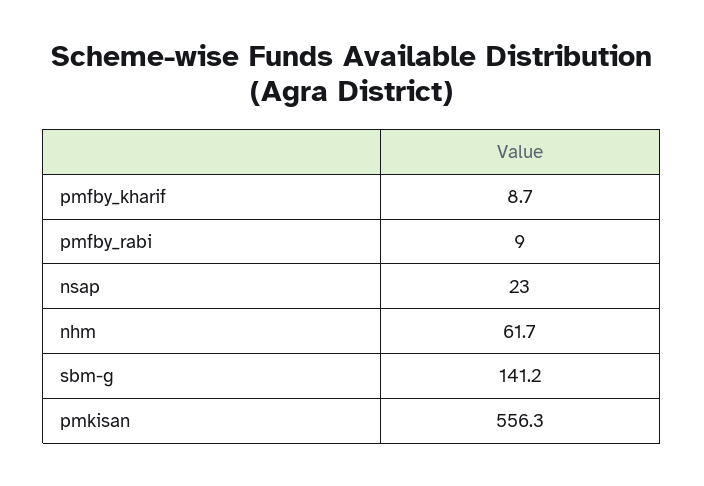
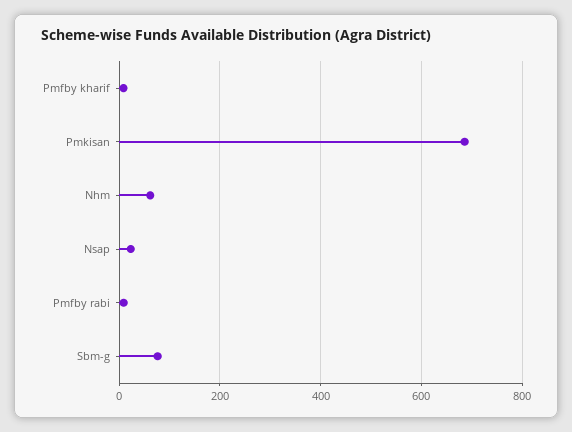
  {
    "pmfby_kharif": 8.7,
    "pmfby_rabi": 9,
    "nsap": 23,
    "nhm": 61.7,
-   "sbm-g": 141.2,
+   "sbm-g": 80,
-   "pmkisan": 556.3
+   "pmkisan": 680
  }

